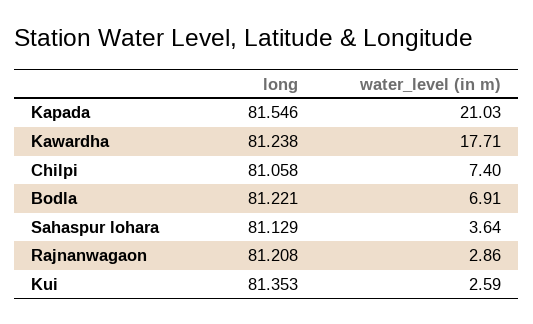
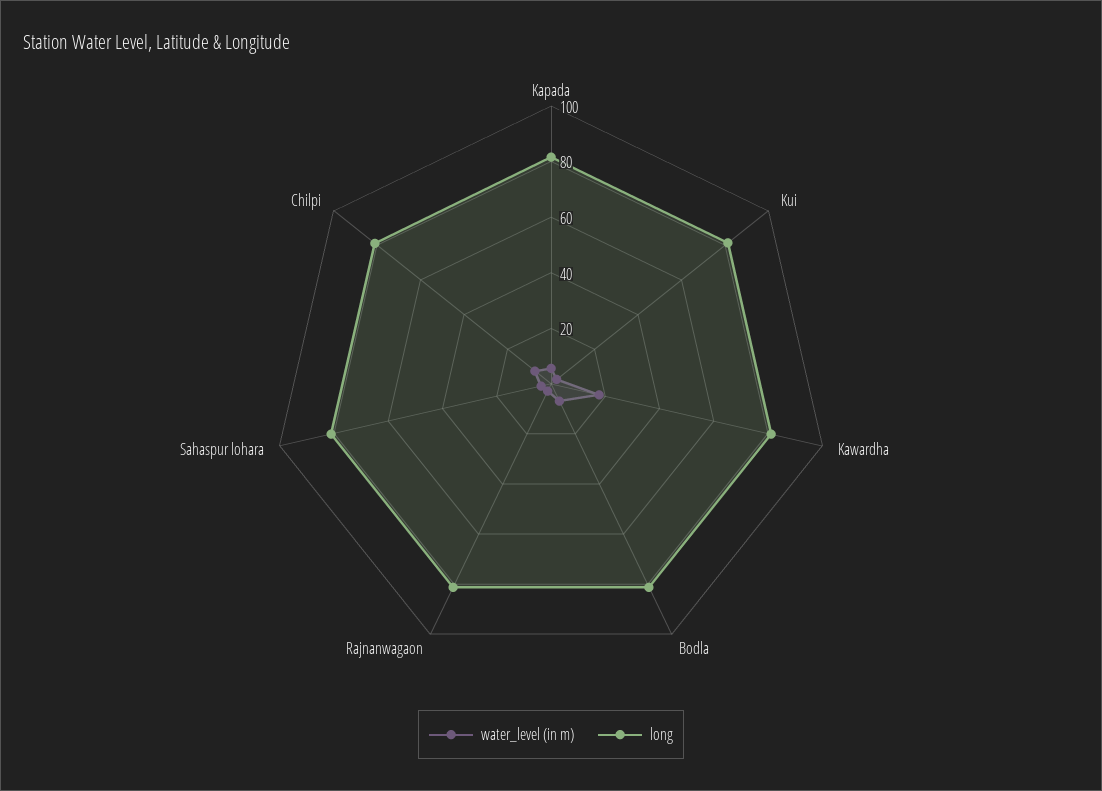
  {
    "long": {
      "Kapada": 81.546,
      "Kawardha": 81.238,
      "Chilpi": 81.058,
      "Bodla": 81.221,
      "Sahaspur lohara": 81.129,
      "Rajnanwagaon": 81.208,
      "Kui": 81.353
    },
    "water_level (in m)": {
-     "Kapada": 21.03,
+     "Kapada": 5,
      "Kawardha": 17.71,
      "Chilpi": 7.4,
      "Bodla": 6.91,
      "Sahaspur lohara": 3.64,
      "Rajnanwagaon": 2.86,
      "Kui": 2.59
    }
  }

